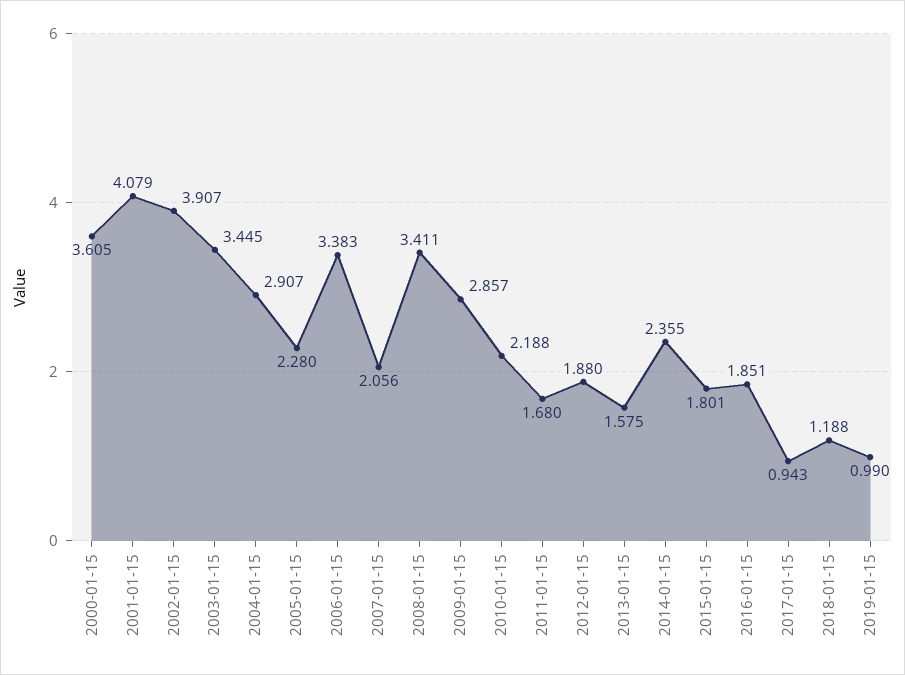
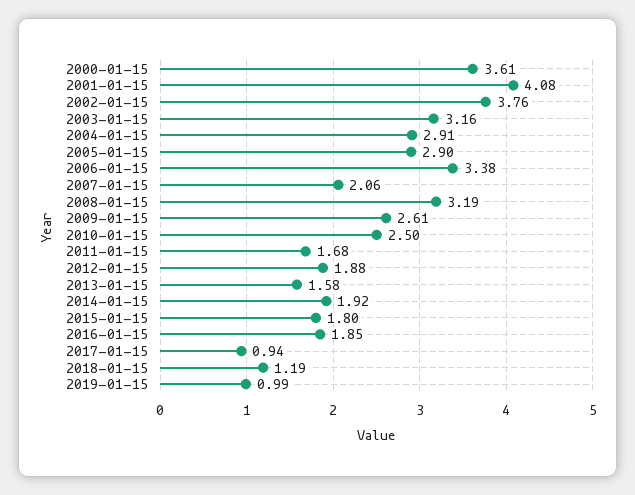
  {
    "2000-01-15": 3.605,
    "2001-01-15": 4.079,
-   "2002-01-15": 3.907,
+   "2002-01-15": 3.76,
-   "2003-01-15": 3.445,
+   "2003-01-15": 3.16,
    "2004-01-15": 2.907,
-   "2005-01-15": 2.28,
+   "2005-01-15": 2.9,
    "2006-01-15": 3.383,
    "2007-01-15": 2.056,
-   "2008-01-15": 3.411,
+   "2008-01-15": 3.19,
-   "2009-01-15": 2.857,
+   "2009-01-15": 2.61,
-   "2010-01-15": 2.188,
+   "2010-01-15": 2.5,
    "2011-01-15": 1.68,
    "2012-01-15": 1.88,
    "2013-01-15": 1.575,
-   "2014-01-15": 2.355,
+   "2014-01-15": 1.92,
    "2015-01-15": 1.801,
    "2016-01-15": 1.851,
    "2017-01-15": 0.943,
    "2018-01-15": 1.188,
    "2019-01-15": 0.99
  }

